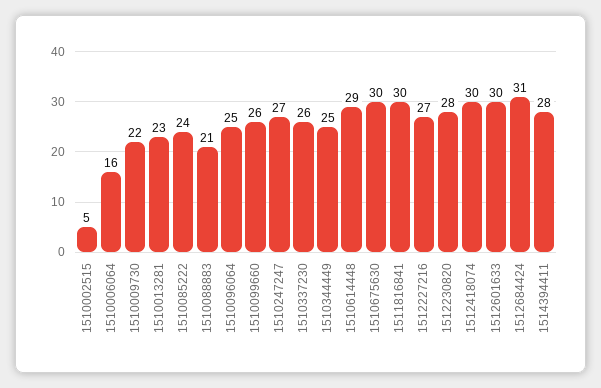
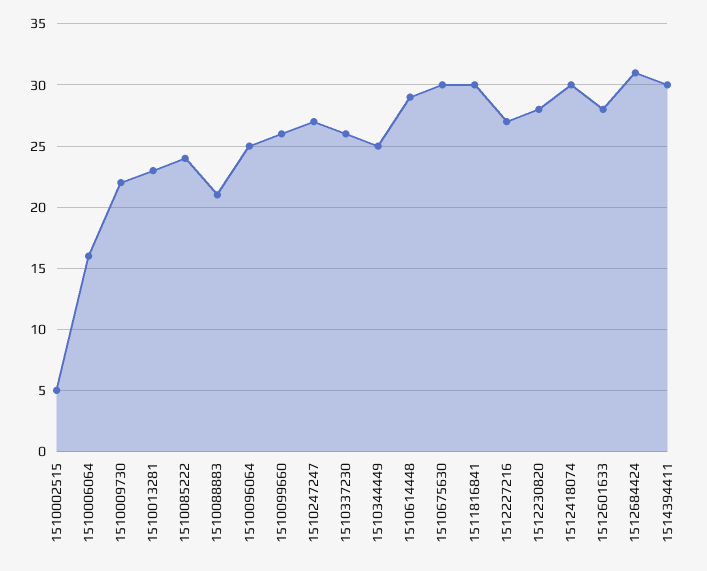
  {
    "1510002515": 5,
    "1510006064": 16,
    "1510009730": 22,
    "1510013281": 23,
    "1510085222": 24,
    "1510088883": 21,
    "1510096064": 25,
    "1510099660": 26,
    "1510247247": 27,
    "1510337230": 26,
    "1510344449": 25,
    "1510614448": 29,
    "1510675630": 30,
    "1511816841": 30,
    "1512227216": 27,
    "1512230820": 28,
    "1512418074": 30,
-   "1512601633": 30,
+   "1512601633": 28,
    "1512684424": 31,
-   "1514394411": 28
+   "1514394411": 30
  }

